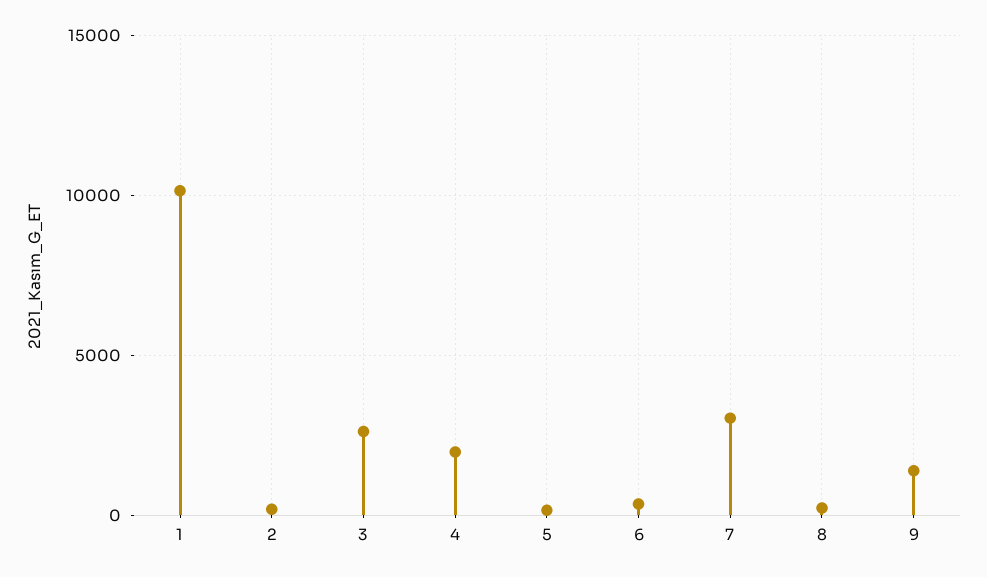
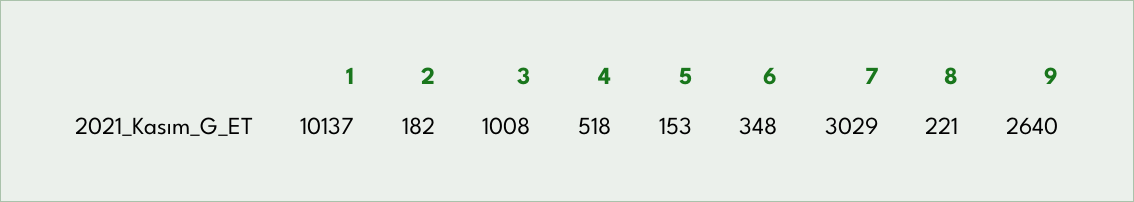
  {
    "1": 10137,
    "2": 182,
-   "3": 2500,
+   "3": 1008,
-   "4": 2000,
+   "4": 518,
    "5": 153,
    "6": 348,
    "7": 3029,
    "8": 221,
-   "9": 1500
+   "9": 2640
  }

